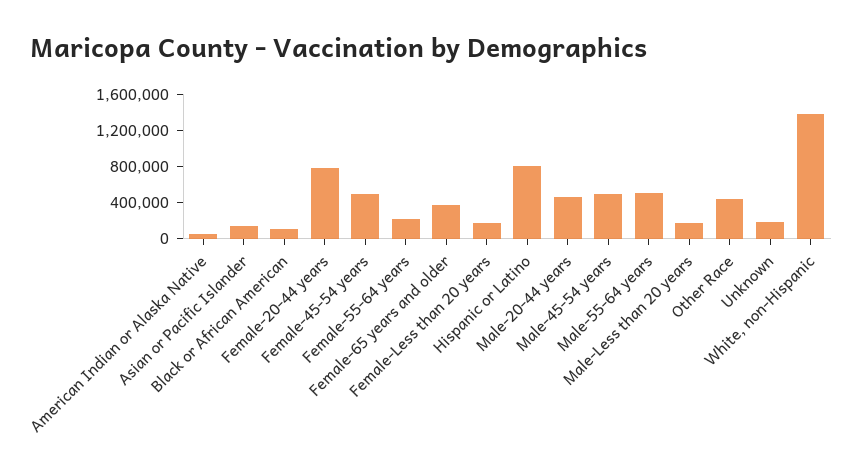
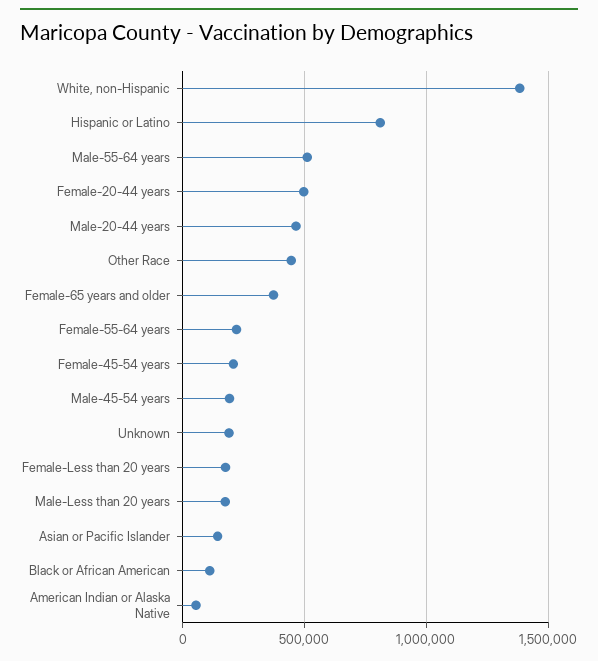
  {
    "American Indian or Alaska Native": 50000,
    "Asian or Pacific Islander": 150000,
    "Black or African American": 100000,
-   "Female-20-44 years": 800000,
+   "Female-20-44 years": 500000,
-   "Female-45-54 years": 500000,
+   "Female-45-54 years": 200000,
    "Female-55-64 years": 200000,
    "Female-65 years and older": 350000,
    "Female-Less than 20 years": 200000,
    "Hispanic or Latino": 800000,
    "Male-20-44 years": 450000,
-   "Male-45-54 years": 500000,
+   "Male-45-54 years": 200000,
    "Male-55-64 years": 500000,
    "Male-Less than 20 years": 150000,
    "Other Race": 450000,
    "Unknown": 200000,
    "White, non-Hispanic": 1400000
  }

